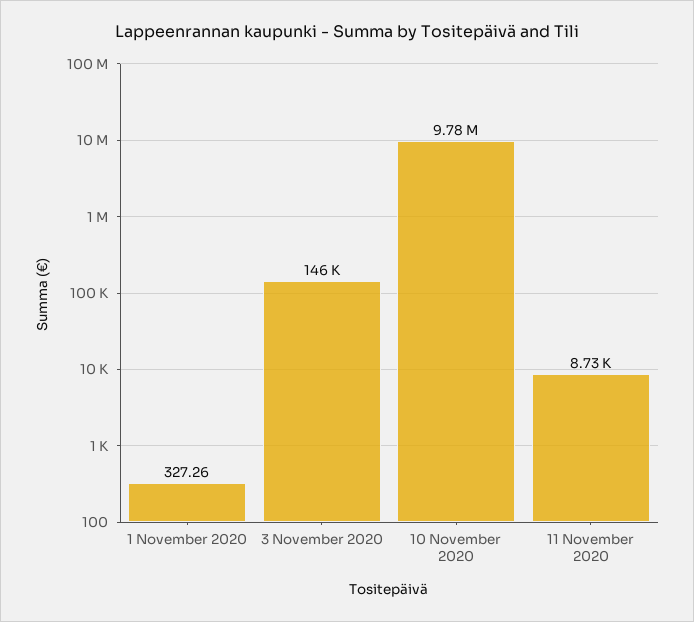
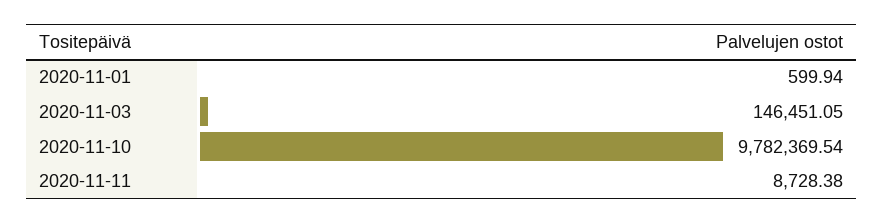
  {
-   "1 November 2020": 327.26,
+   "1 November 2020": 599.94,
    "3 November 2020": 146451.05,
    "10 November 2020": 9782369.54,
    "11 November 2020": 8728.38
  }

